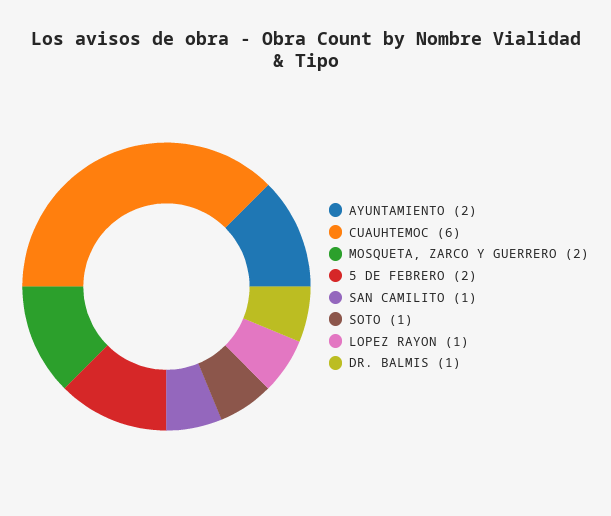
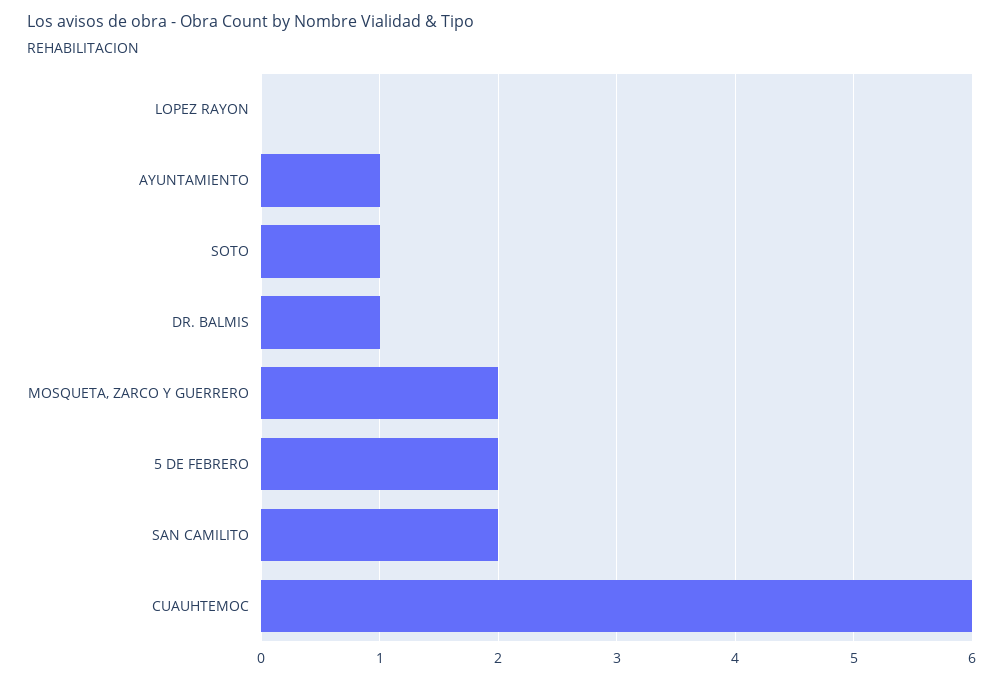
  {
-   "AYUNTAMIENTO": 2,
+   "AYUNTAMIENTO": 1,
    "CUAUHTEMOC": 6,
    "MOSQUETA, ZARCO Y GUERRERO": 2,
    "5 DE FEBRERO": 2,
-   "SAN CAMILITO": 1,
+   "SAN CAMILITO": 2,
    "SOTO": 1,
-   "LOPEZ RAYON": 1,
+   "LOPEZ RAYON": 0,
    "DR. BALMIS": 1
  }

